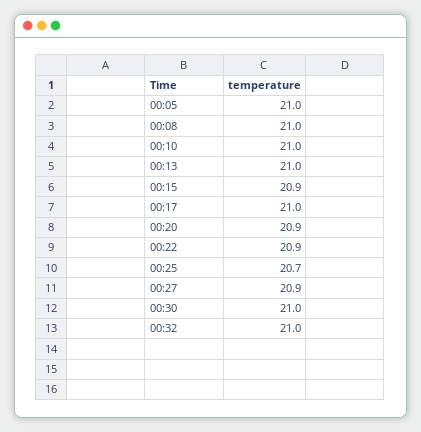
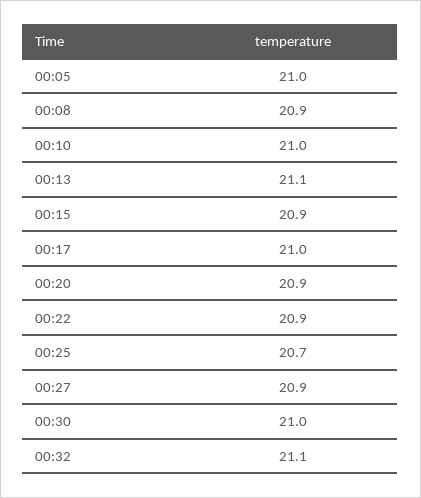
  {
    "00:05": 21,
-   "00:08": 21,
+   "00:08": 20.9,
    "00:10": 21,
-   "00:13": 21,
+   "00:13": 21.1,
    "00:15": 20.9,
    "00:17": 21,
    "00:20": 20.9,
    "00:22": 20.9,
    "00:25": 20.7,
    "00:27": 20.9,
    "00:30": 21,
-   "00:32": 21
+   "00:32": 21.1
  }

